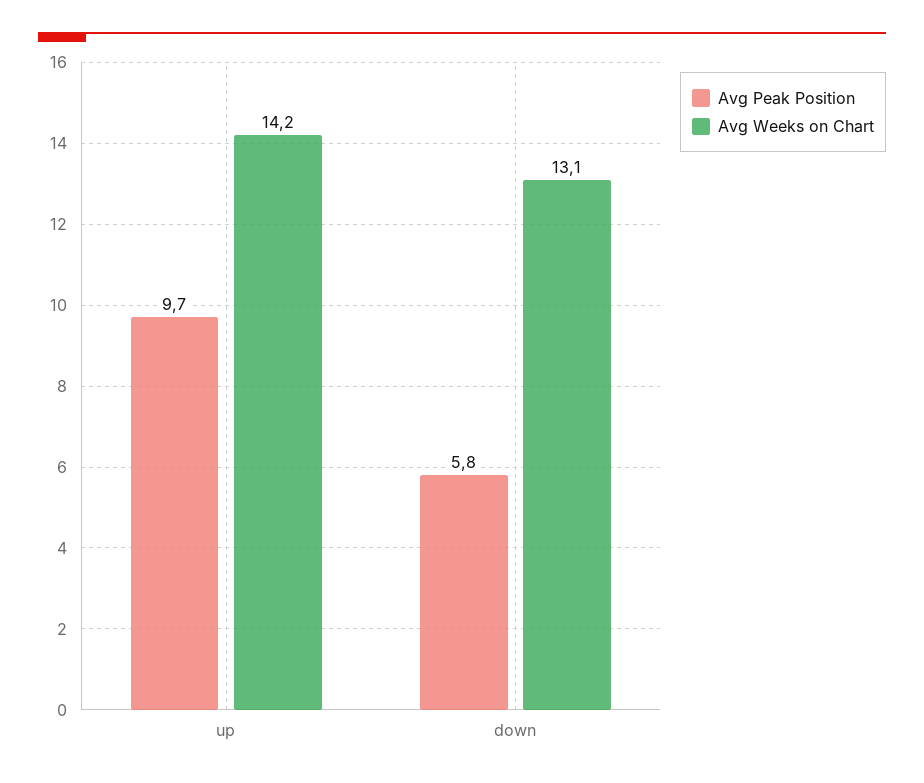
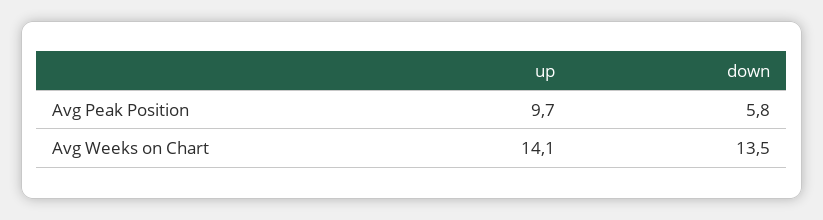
  {
    "Avg Peak Position": {
      "up": 9.7,
      "down": 5.8
    },
    "Avg Weeks on Chart": {
-     "up": 14.2,
+     "up": 14.1,
-     "down": 13.1
+     "down": 13.5
    }
  }

